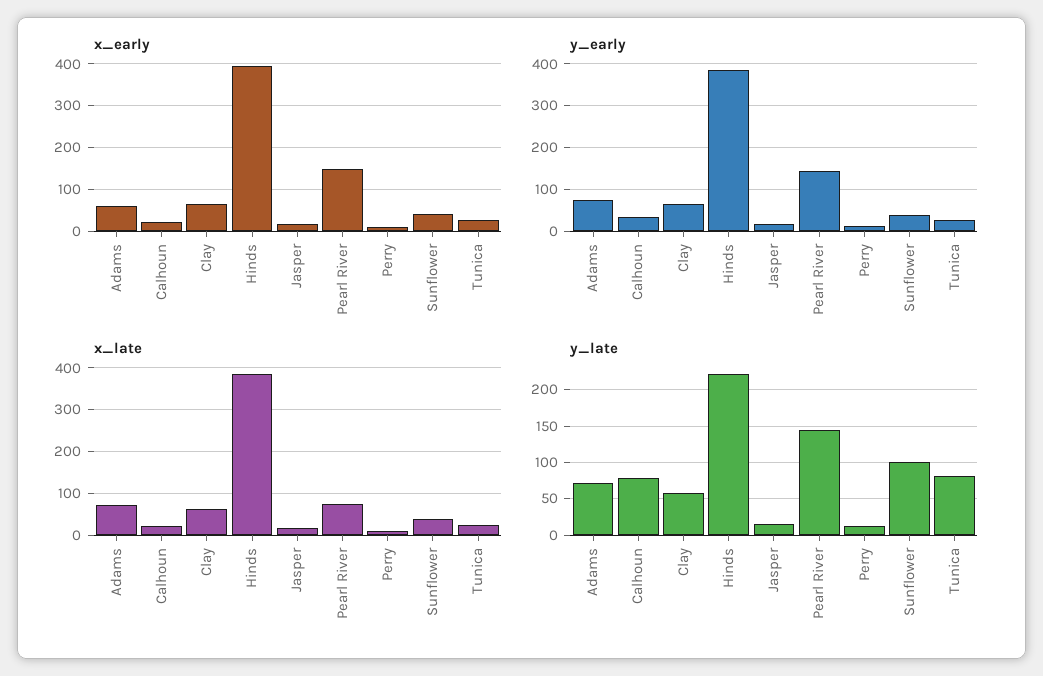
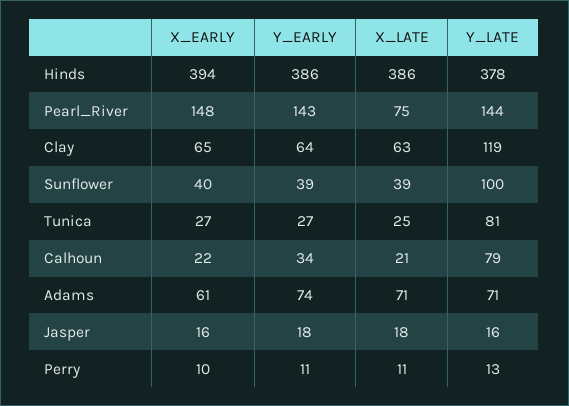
  {
    "x_early": {
      "Adams": 61,
      "Calhoun": 22,
      "Clay": 65,
      "Hinds": 394,
      "Jasper": 16,
      "Pearl River": 148,
      "Perry": 10,
      "Sunflower": 40,
      "Tunica": 27
    },
    "y_early": {
      "Adams": 74,
      "Calhoun": 34,
      "Clay": 64,
      "Hinds": 386,
      "Jasper": 18,
      "Pearl River": 143,
      "Perry": 11,
      "Sunflower": 39,
      "Tunica": 27
    },
    "x_late": {
      "Adams": 71,
      "Calhoun": 21,
      "Clay": 63,
      "Hinds": 386,
      "Jasper": 18,
      "Pearl River": 75,
      "Perry": 11,
      "Sunflower": 39,
      "Tunica": 25
    },
    "y_late": {
      "Adams": 71,
      "Calhoun": 79,
-     "Clay": 60,
+     "Clay": 119,
-     "Hinds": 220,
+     "Hinds": 378,
      "Jasper": 16,
      "Pearl River": 144,
      "Perry": 13,
      "Sunflower": 100,
      "Tunica": 81
    }
  }

